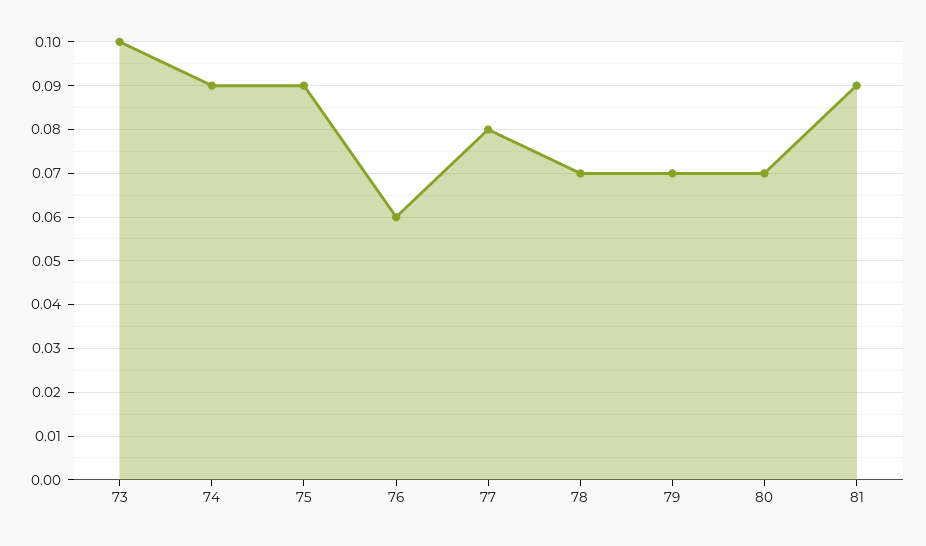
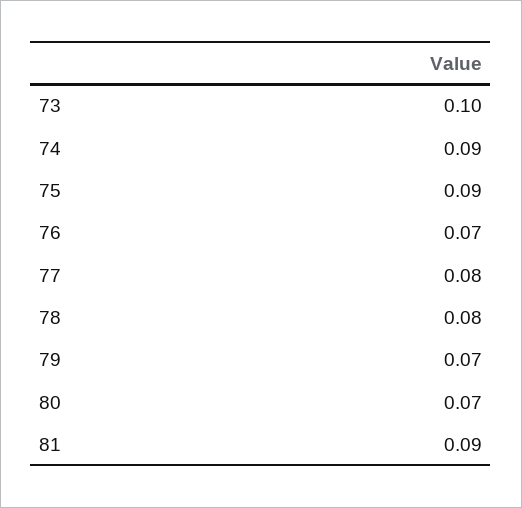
  {
    "73": 0.1,
    "74": 0.09,
    "75": 0.09,
-   "76": 0.06,
+   "76": 0.07,
    "77": 0.08,
-   "78": 0.07,
+   "78": 0.08,
    "79": 0.07,
    "80": 0.07,
    "81": 0.09
  }

